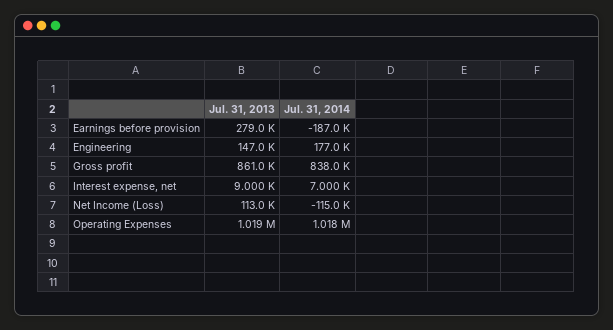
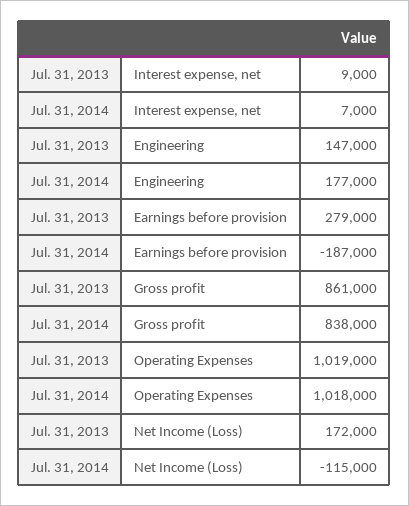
  {
    "Jul. 31, 2013": {
      "Earnings before provision": 279000,
      "Engineering": 147000,
      "Gross profit": 861000,
      "Interest expense, net": 9000,
-     "Net Income (Loss)": 113000,
+     "Net Income (Loss)": 172000,
      "Operating Expenses": 1019000
    },
    "Jul. 31, 2014": {
      "Earnings before provision": -187000,
      "Engineering": 177000,
      "Gross profit": 838000,
      "Interest expense, net": 7000,
      "Net Income (Loss)": -115000,
      "Operating Expenses": 1018000
    }
  }

